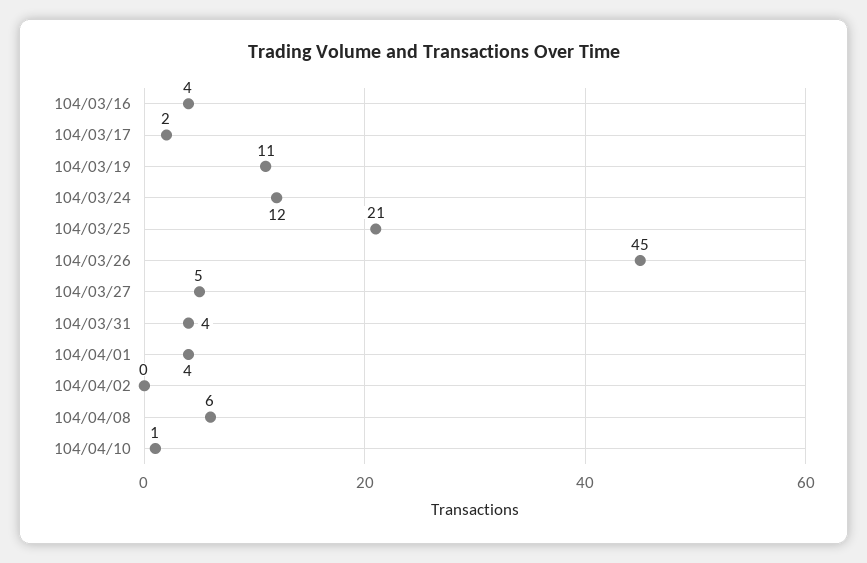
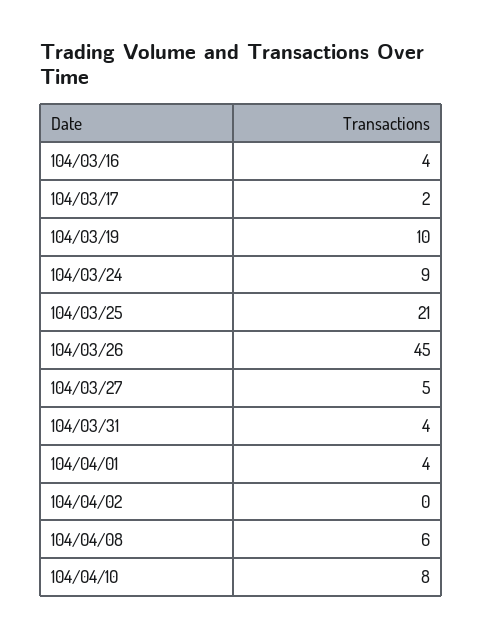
  {
    "104/03/16": 4,
    "104/03/17": 2,
-   "104/03/19": 11,
+   "104/03/19": 10,
-   "104/03/24": 12,
+   "104/03/24": 9,
    "104/03/25": 21,
    "104/03/26": 45,
    "104/03/27": 5,
    "104/03/31": 4,
    "104/04/01": 4,
    "104/04/02": 0,
    "104/04/08": 6,
-   "104/04/10": 1
+   "104/04/10": 8
  }

